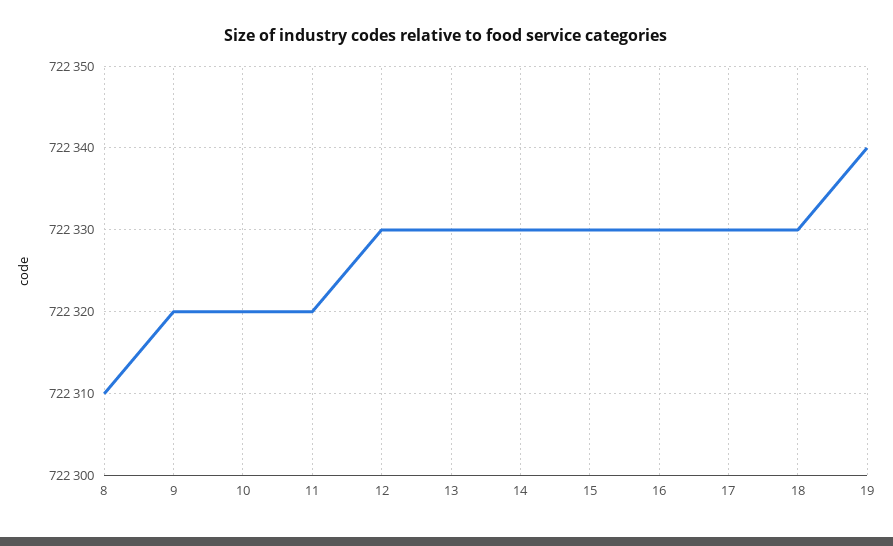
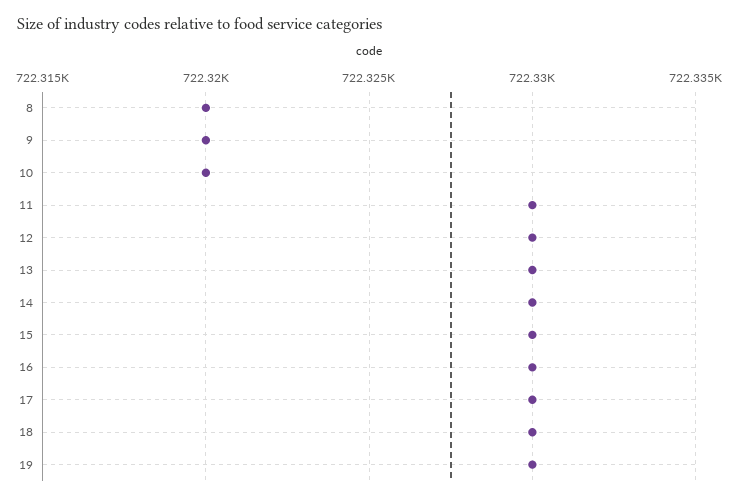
  {
-   "8": 722310,
+   "8": 722320,
    "9": 722320,
    "10": 722320,
-   "11": 722320,
+   "11": 722330,
    "12": 722330,
    "13": 722330,
    "14": 722330,
    "15": 722330,
    "16": 722330,
    "17": 722330,
    "18": 722330,
-   "19": 722340
+   "19": 722330
  }

